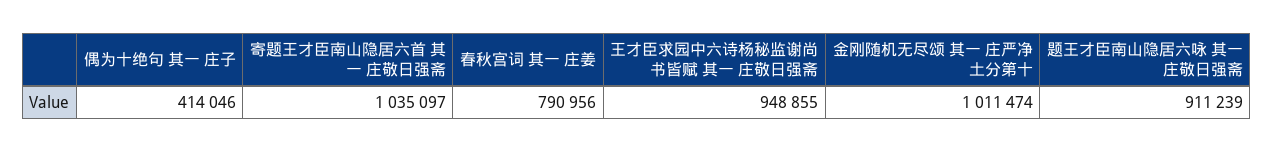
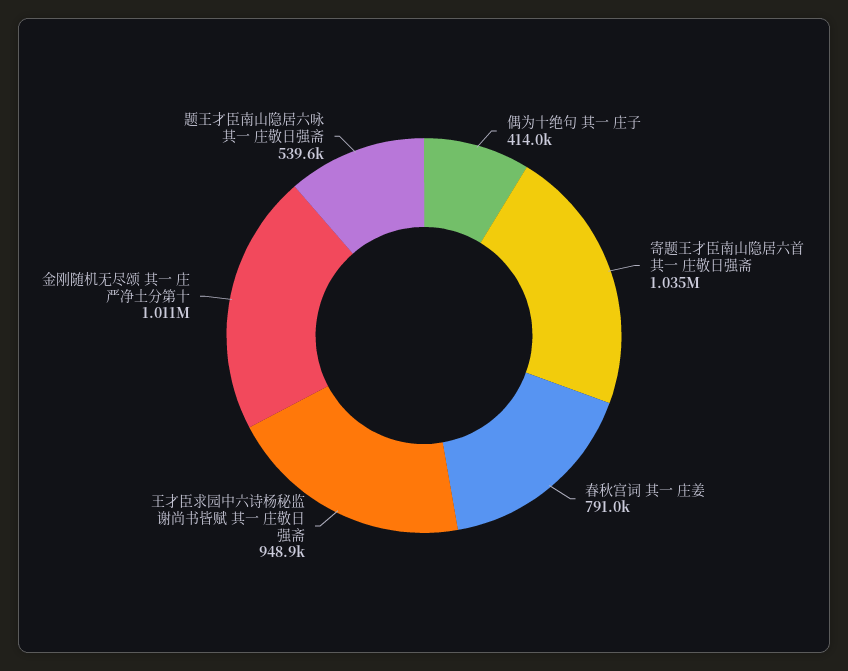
  {
    "偶为十绝句 其一 庄子": 414046,
    "寄题王才臣南山隐居六首 其一 庄敬日强斋": 1035097,
    "春秋宫词 其一 庄姜": 790956,
    "王才臣求园中六诗杨秘监谢尚书皆赋 其一 庄敬日强斋": 948855,
    "金刚随机无尽颂 其一 庄严净土分第十": 1011474,
-   "题王才臣南山隐居六咏 其一 庄敬日强斋": 911239
+   "题王才臣南山隐居六咏 其一 庄敬日强斋": 539600
  }

